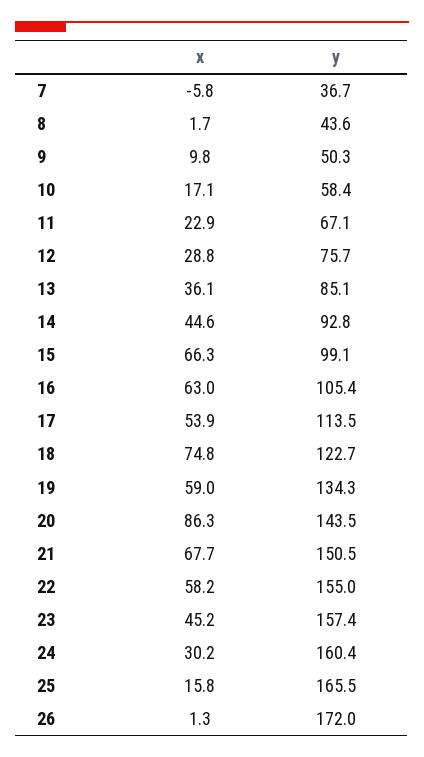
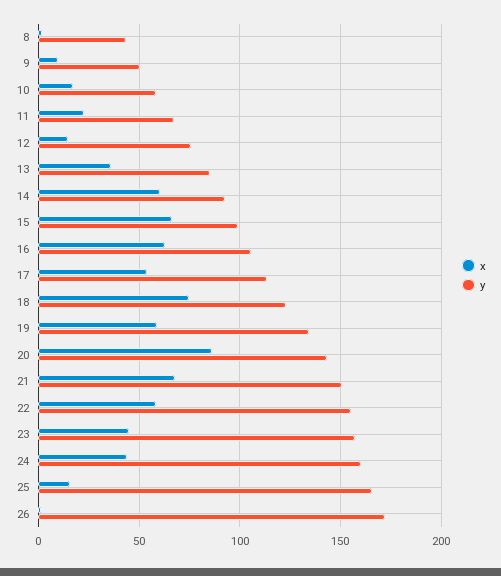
  {
    "x": {
-     "7": -5.8,
      "8": 1.7,
      "9": 9.8,
      "10": 17.1,
      "11": 22.9,
-     "12": 28.8,
+     "12": 15,
      "13": 36.1,
-     "14": 44.6,
+     "14": 60,
      "15": 66.3,
      "16": 63,
      "17": 53.9,
      "18": 74.8,
      "19": 59,
      "20": 86.3,
      "21": 67.7,
      "22": 58.2,
      "23": 45.2,
-     "24": 30.2,
+     "24": 45,
      "25": 15.8,
      "26": 1.3
    },
    "y": {
-     "7": 36.7,
      "8": 43.6,
      "9": 50.3,
      "10": 58.4,
      "11": 67.1,
      "12": 75.7,
      "13": 85.1,
      "14": 92.8,
      "15": 99.1,
      "16": 105.4,
      "17": 113.5,
      "18": 122.7,
      "19": 134.3,
      "20": 143.5,
      "21": 150.5,
      "22": 155,
      "23": 157.4,
      "24": 160.4,
      "25": 165.5,
      "26": 172
    }
  }

